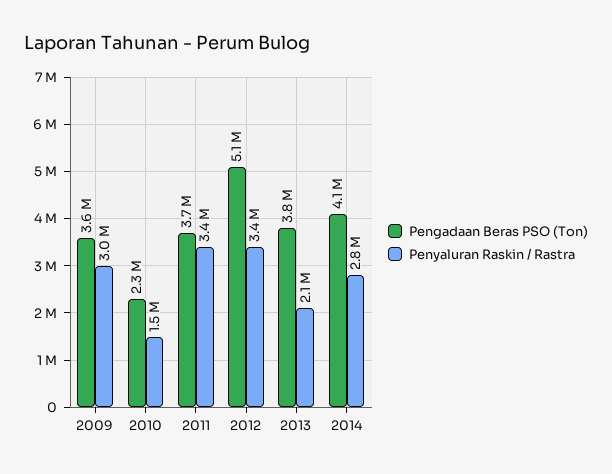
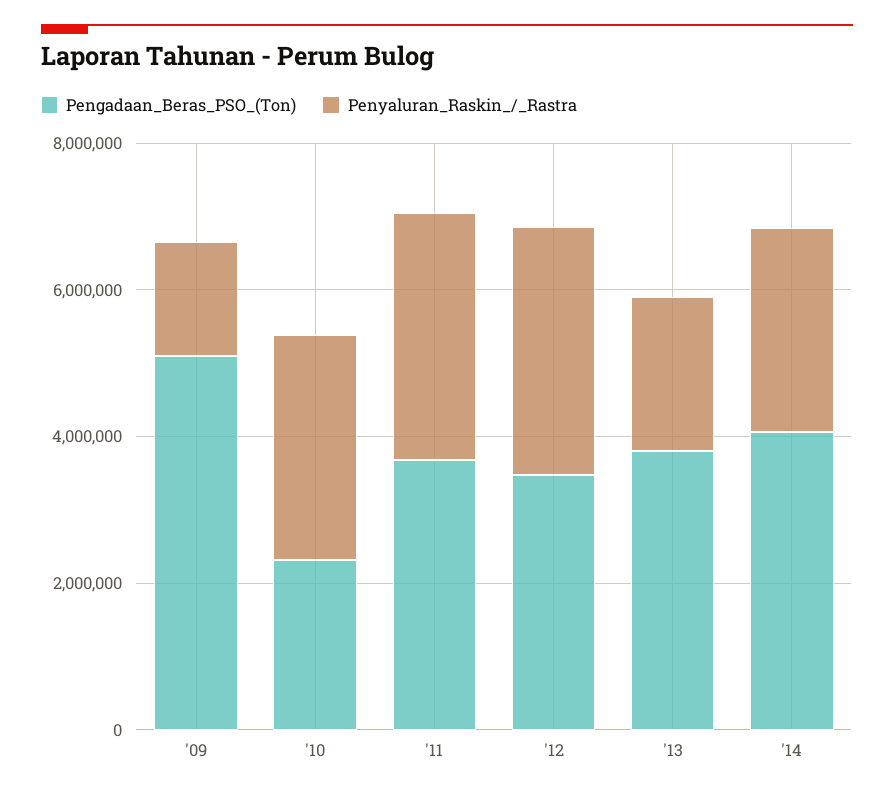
  {
    "Pengadaan Beras PSO (Ton)": {
-     "2009": 3600000,
+     "2009": 5000000,
      "2010": 2300000,
      "2011": 3700000,
-     "2012": 5100000,
+     "2012": 3500000,
      "2013": 3800000,
      "2014": 4100000
    },
    "Penyaluran Raskin / Rastra": {
-     "2009": 3000000,
+     "2009": 1500000,
-     "2010": 1500000,
+     "2010": 3000000,
      "2011": 3400000,
      "2012": 3400000,
      "2013": 2100000,
      "2014": 2800000
    }
  }

